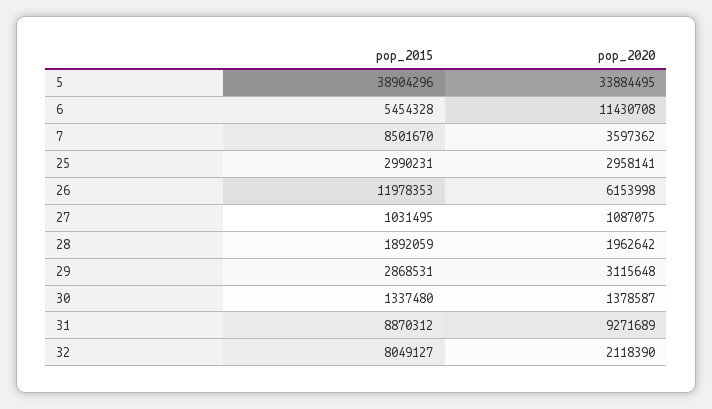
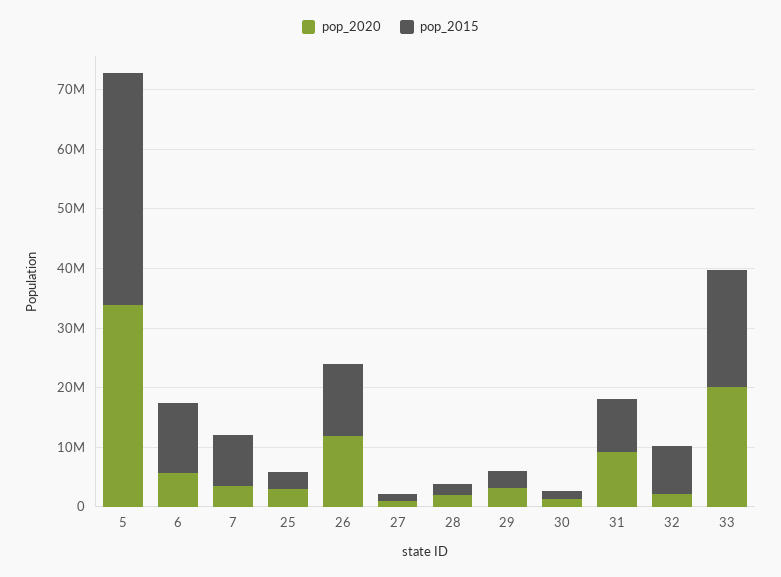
  {
    "pop_2015": {
      "5": 38904296,
-     "6": 5454328,
+     "6": 12000000,
      "7": 8501670,
      "25": 2990231,
      "26": 11978353,
      "27": 1031495,
      "28": 1892059,
      "29": 2868531,
      "30": 1337480,
      "31": 8870312,
-     "32": 8049127
+     "32": 8049127,
+     "33": 20000000
    },
    "pop_2020": {
      "5": 33884495,
-     "6": 11430708,
+     "6": 6000000,
      "7": 3597362,
      "25": 2958141,
-     "26": 6153998,
+     "26": 12000000,
      "27": 1087075,
      "28": 1962642,
      "29": 3115648,
      "30": 1378587,
      "31": 9271689,
-     "32": 2118390
+     "32": 2118390,
+     "33": 20000000
    }
  }

